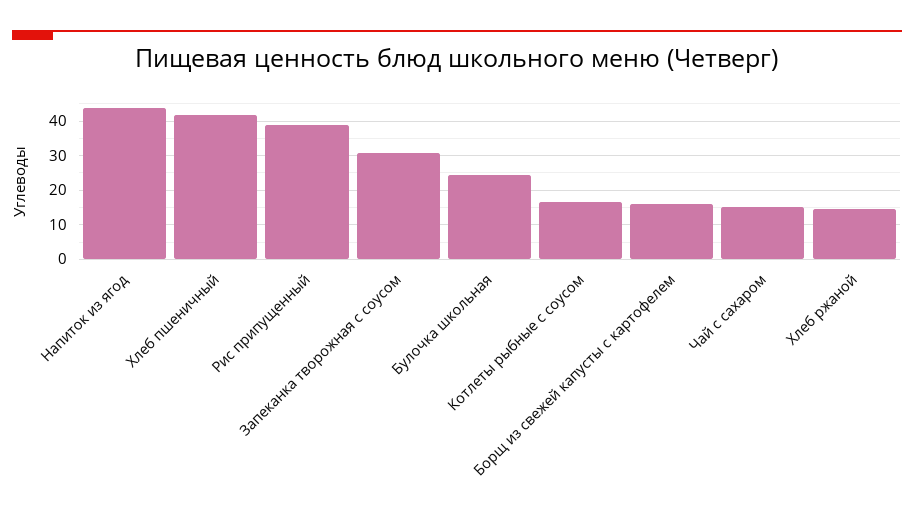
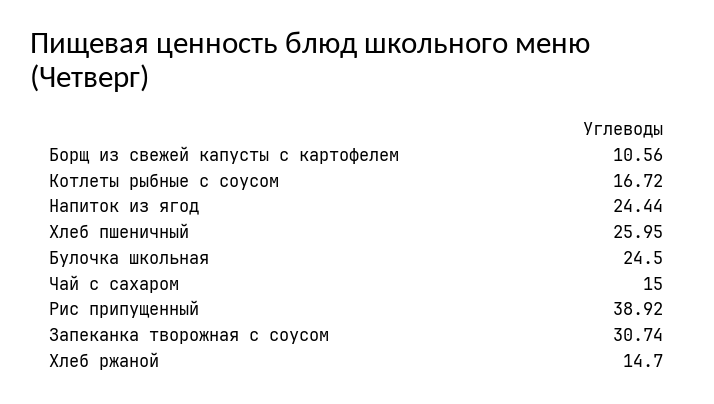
  {
-   "Напиток из ягод": 44,
+   "Напиток из ягод": 24.44,
-   "Хлеб пшеничный": 42,
+   "Хлеб пшеничный": 25.95,
    "Рис припущенный": 38.92,
    "Запеканка творожная с соусом": 30.74,
    "Булочка школьная": 24.5,
    "Котлеты рыбные с соусом": 16.72,
-   "Борщ из свежей капусты с картофелем": 16,
+   "Борщ из свежей капусты с картофелем": 10.56,
    "Чай с сахаром": 15,
    "Хлеб ржаной": 14.7
  }

